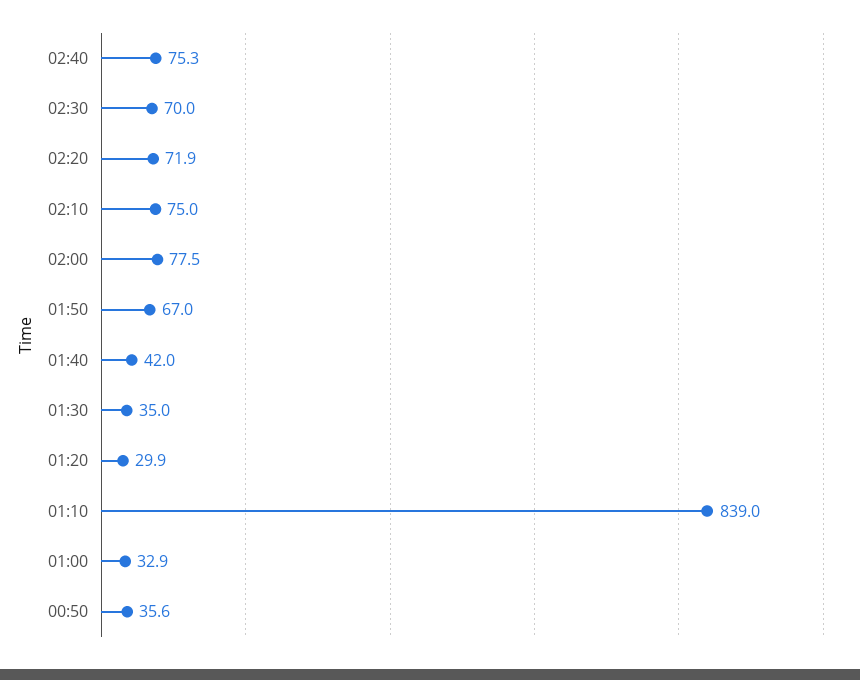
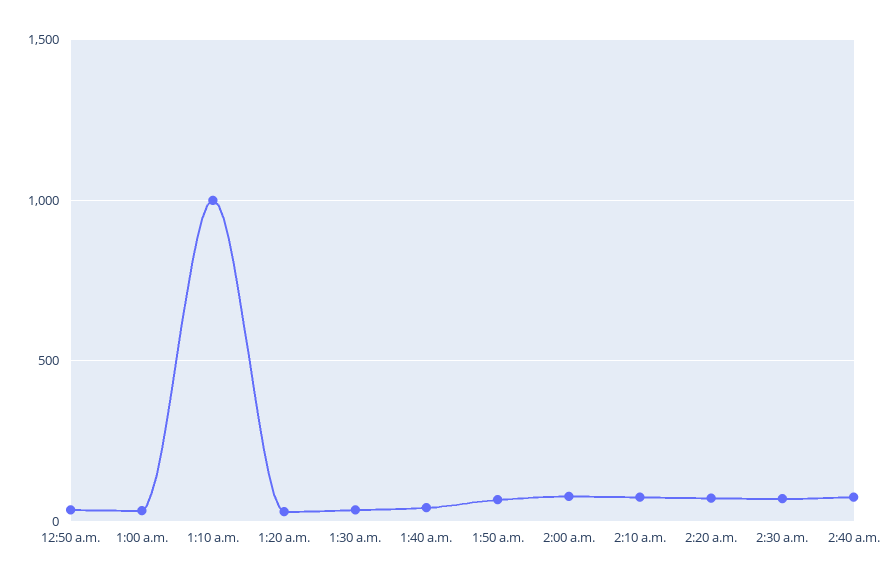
  {
    "02:40": 75.3,
    "02:30": 70,
    "02:20": 71.9,
    "02:10": 75,
    "02:00": 77.5,
    "01:50": 67,
    "01:40": 42,
    "01:30": 35,
    "01:20": 29.9,
-   "01:10": 839,
+   "01:10": 1000,
    "01:00": 32.9,
    "00:50": 35.6
  }

